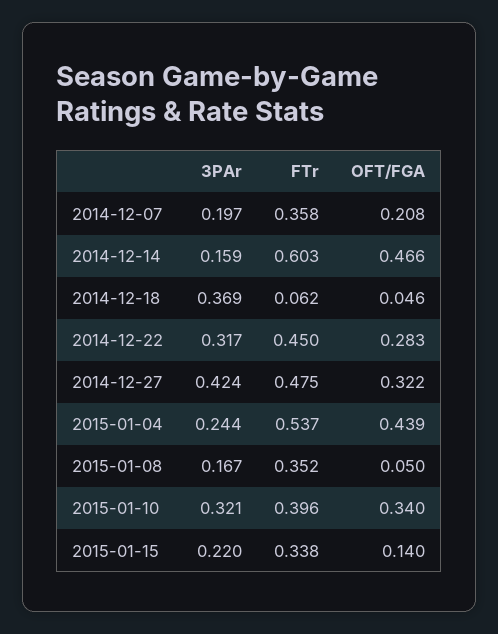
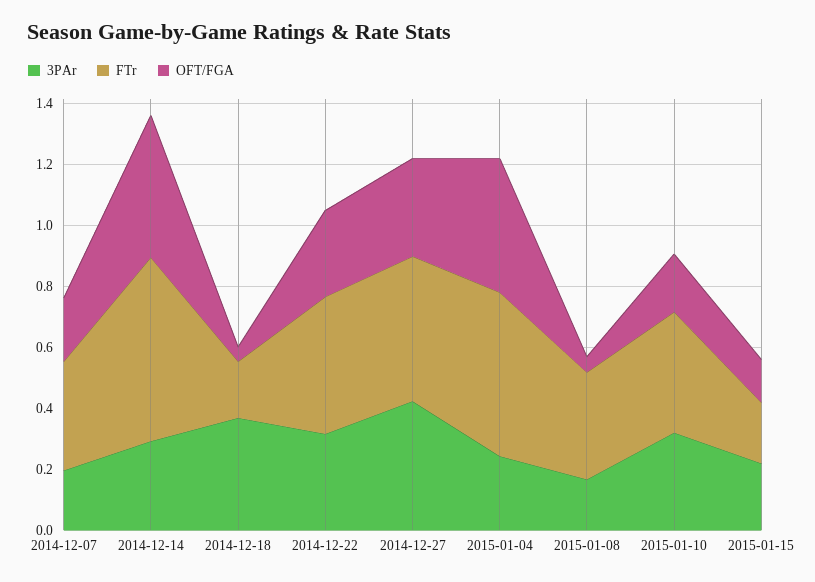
  {
    "3PAr": {
      "2014-12-07": 0.197,
-     "2014-12-14": 0.159,
+     "2014-12-14": 0.3,
      "2014-12-18": 0.369,
      "2014-12-22": 0.317,
      "2014-12-27": 0.424,
      "2015-01-04": 0.244,
      "2015-01-08": 0.167,
      "2015-01-10": 0.321,
      "2015-01-15": 0.22
    },
    "FTr": {
      "2014-12-07": 0.358,
      "2014-12-14": 0.603,
-     "2014-12-18": 0.062,
+     "2014-12-18": 0.2,
      "2014-12-22": 0.45,
      "2014-12-27": 0.475,
      "2015-01-04": 0.537,
      "2015-01-08": 0.352,
      "2015-01-10": 0.396,
-     "2015-01-15": 0.338
+     "2015-01-15": 0.2
    },
    "OFT/FGA": {
      "2014-12-07": 0.208,
      "2014-12-14": 0.466,
      "2014-12-18": 0.046,
      "2014-12-22": 0.283,
      "2014-12-27": 0.322,
      "2015-01-04": 0.439,
      "2015-01-08": 0.05,
-     "2015-01-10": 0.34,
+     "2015-01-10": 0.2,
      "2015-01-15": 0.14
    }
  }

